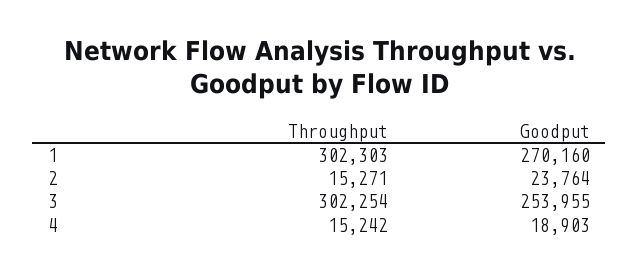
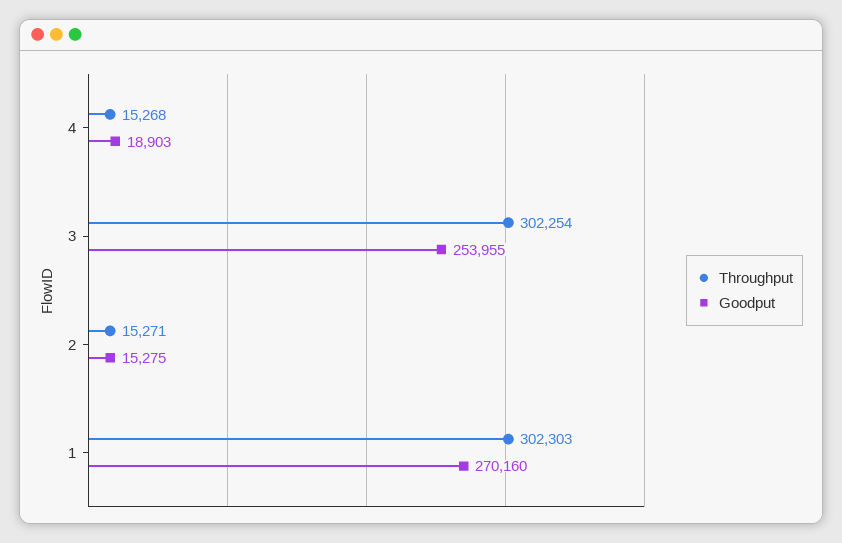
  {
    "Throughput": {
      "1": 302303,
      "2": 15271,
      "3": 302254,
-     "4": 15242
+     "4": 15268
    },
    "Goodput": {
      "1": 270160,
-     "2": 23764,
+     "2": 15275,
      "3": 253955,
      "4": 18903
    }
  }

